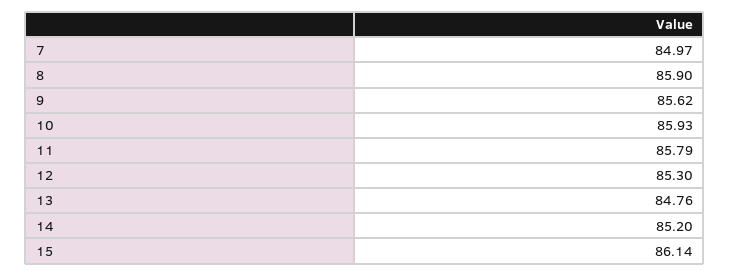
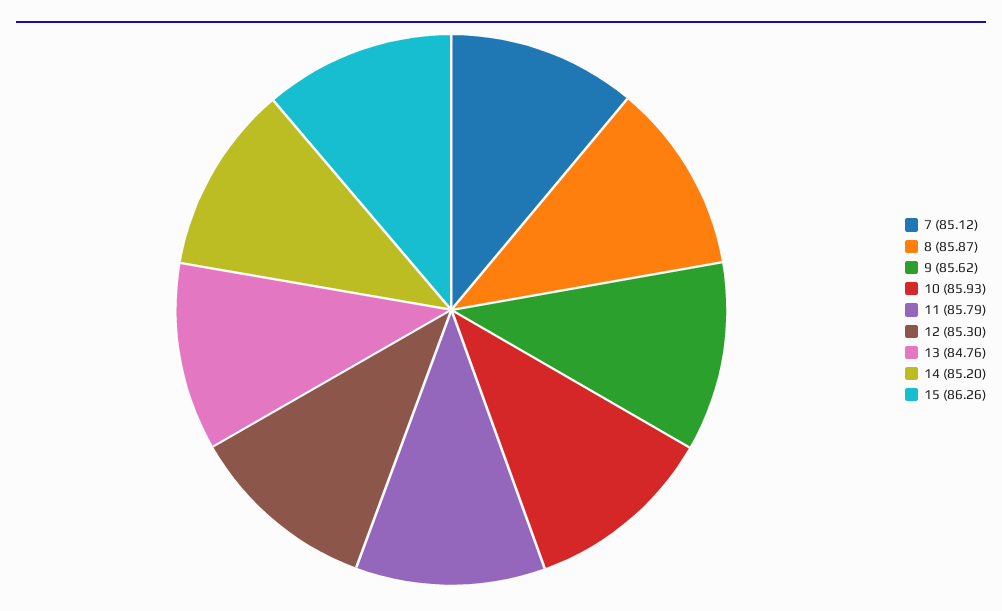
  {
-   "7": 84.97,
+   "7": 85.12,
-   "8": 85.9,
+   "8": 85.87,
    "9": 85.62,
    "10": 85.93,
    "11": 85.79,
    "12": 85.3,
    "13": 84.76,
    "14": 85.2,
-   "15": 86.14
+   "15": 86.26
  }

